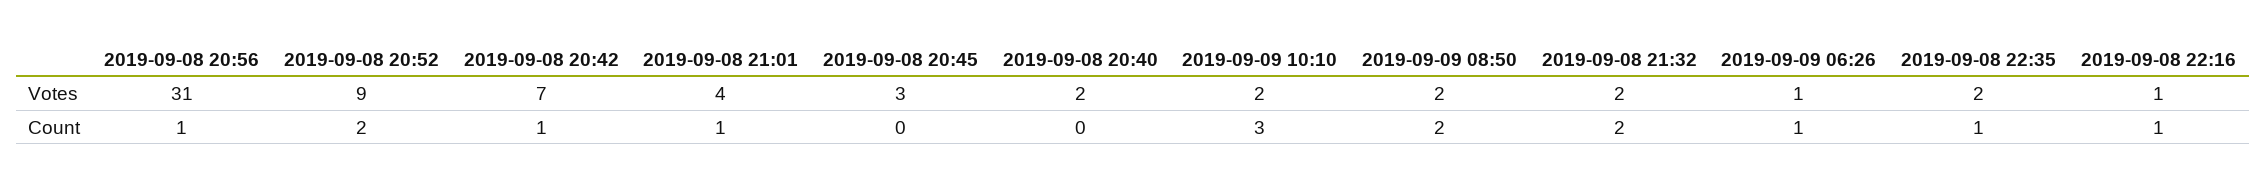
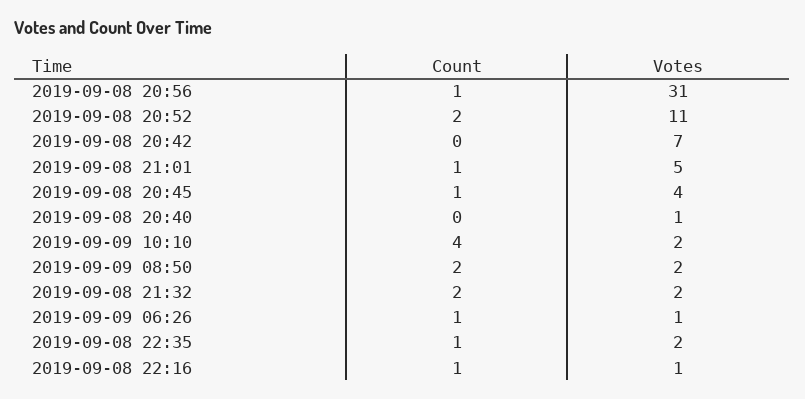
  {
    "2019-09-08 20:56": {
      "Votes": 31,
      "Count": 1
    },
    "2019-09-08 20:52": {
-     "Votes": 9,
+     "Votes": 11,
      "Count": 2
    },
    "2019-09-08 20:42": {
      "Votes": 7,
-     "Count": 1
+     "Count": 0
    },
    "2019-09-08 21:01": {
-     "Votes": 4,
+     "Votes": 5,
      "Count": 1
    },
    "2019-09-08 20:45": {
-     "Votes": 3,
+     "Votes": 4,
-     "Count": 0
+     "Count": 1
    },
    "2019-09-08 20:40": {
-     "Votes": 2,
+     "Votes": 1,
      "Count": 0
    },
    "2019-09-09 10:10": {
      "Votes": 2,
-     "Count": 3
+     "Count": 4
    },
    "2019-09-09 08:50": {
      "Votes": 2,
      "Count": 2
    },
    "2019-09-08 21:32": {
      "Votes": 2,
      "Count": 2
    },
    "2019-09-09 06:26": {
      "Votes": 1,
      "Count": 1
    },
    "2019-09-08 22:35": {
      "Votes": 2,
      "Count": 1
    },
    "2019-09-08 22:16": {
      "Votes": 1,
      "Count": 1
    }
  }

